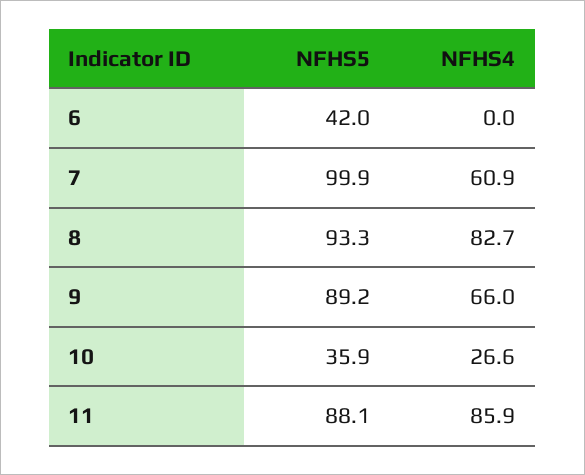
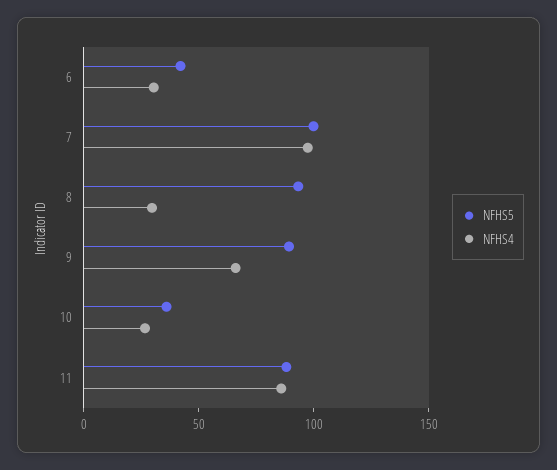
  {
    "NFHS5": {
      "6": 42,
      "7": 99.9,
      "8": 93.3,
      "9": 89.2,
      "10": 35.9,
      "11": 88.1
    },
    "NFHS4": {
-     "6": 0,
+     "6": 30,
-     "7": 60.9,
+     "7": 100,
-     "8": 82.7,
+     "8": 30,
      "9": 66,
      "10": 26.6,
      "11": 85.9
    }
  }

